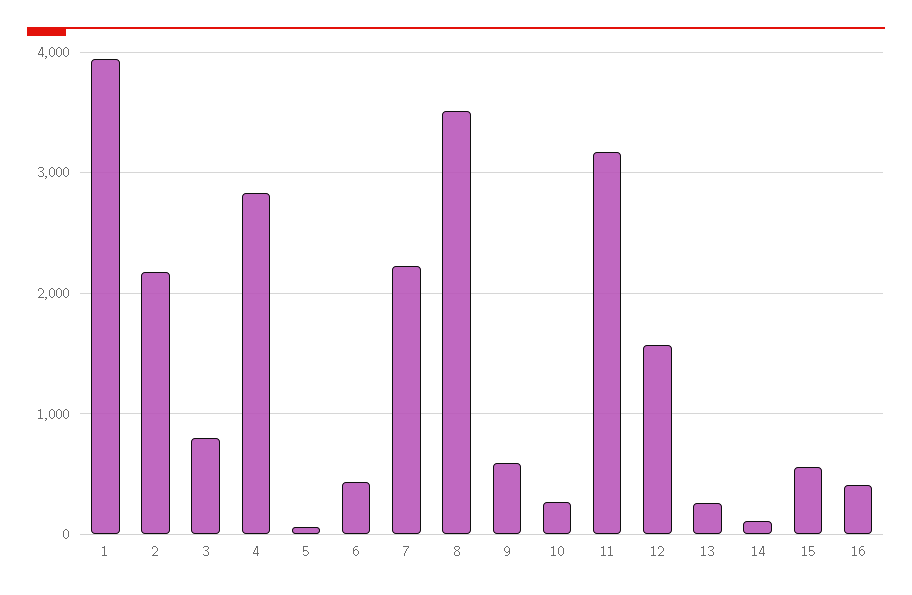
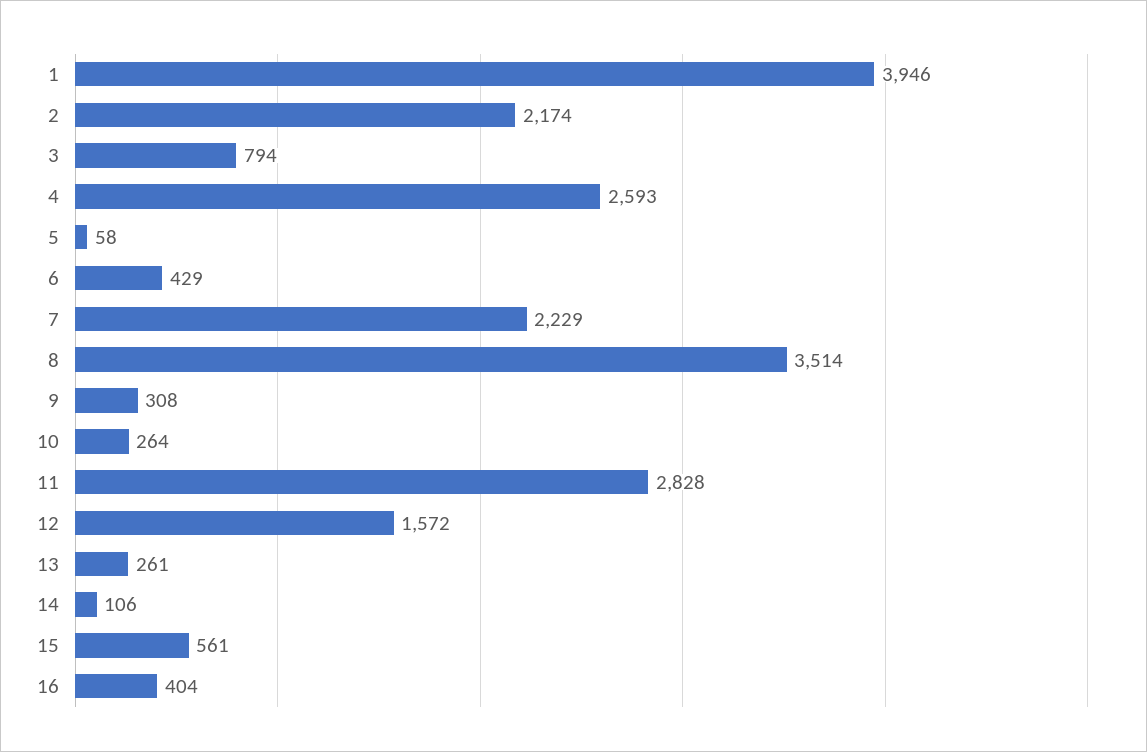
  {
    "1": 3946,
    "2": 2174,
    "3": 794,
-   "4": 2800,
+   "4": 2593,
    "5": 58,
    "6": 429,
    "7": 2229,
    "8": 3514,
-   "9": 600,
+   "9": 308,
    "10": 264,
-   "11": 3200,
+   "11": 2828,
    "12": 1572,
    "13": 261,
    "14": 106,
    "15": 561,
    "16": 404
  }

